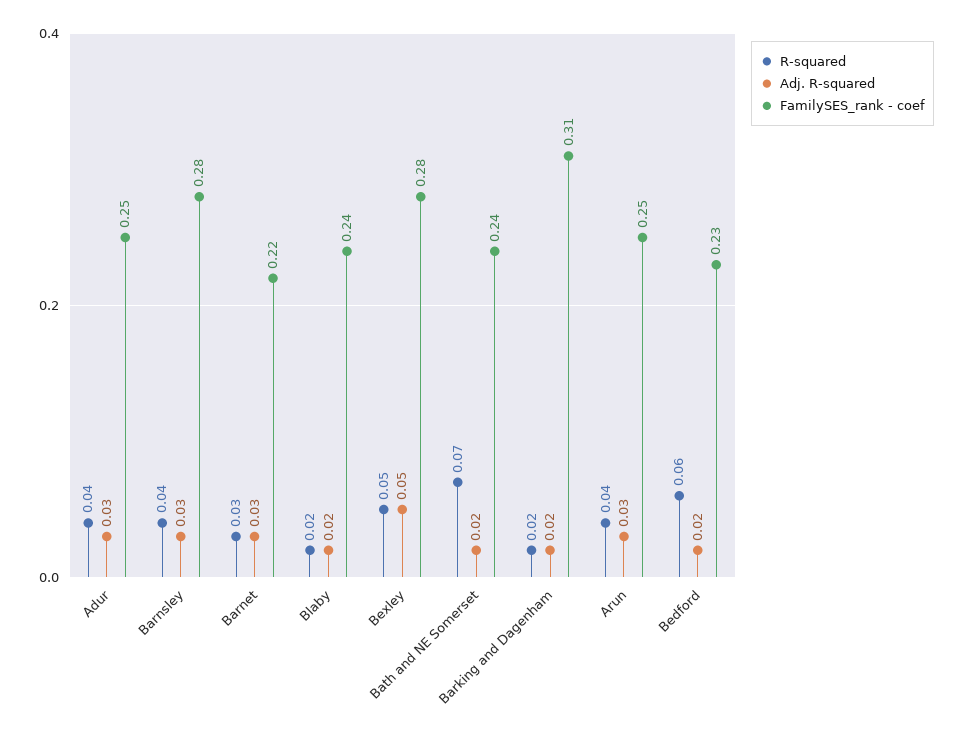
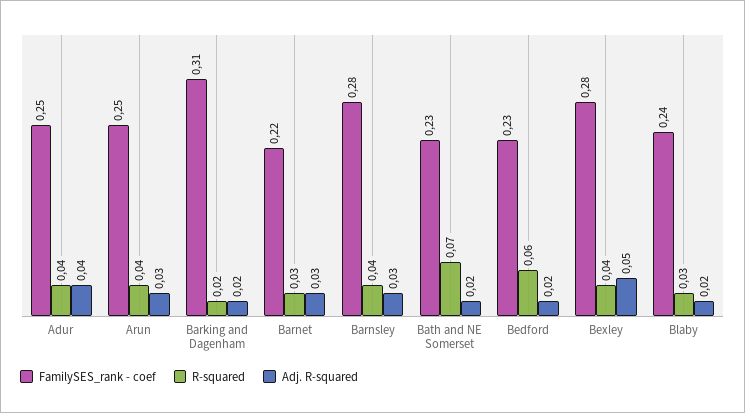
  {
    "R-squared": {
      "Adur": 0.04,
      "Barnsley": 0.04,
      "Barnet": 0.03,
-     "Blaby": 0.02,
+     "Blaby": 0.03,
-     "Bexley": 0.05,
+     "Bexley": 0.04,
      "Bath and NE Somerset": 0.07,
      "Barking and Dagenham": 0.02,
      "Arun": 0.04,
      "Bedford": 0.06
    },
    "Adj. R-squared": {
-     "Adur": 0.03,
+     "Adur": 0.04,
      "Barnsley": 0.03,
      "Barnet": 0.03,
      "Blaby": 0.02,
      "Bexley": 0.05,
      "Bath and NE Somerset": 0.02,
      "Barking and Dagenham": 0.02,
      "Arun": 0.03,
      "Bedford": 0.02
    },
    "FamilySES_rank - coef": {
      "Adur": 0.25,
      "Barnsley": 0.28,
      "Barnet": 0.22,
      "Blaby": 0.24,
      "Bexley": 0.28,
-     "Bath and NE Somerset": 0.24,
+     "Bath and NE Somerset": 0.23,
      "Barking and Dagenham": 0.31,
      "Arun": 0.25,
      "Bedford": 0.23
    }
  }

